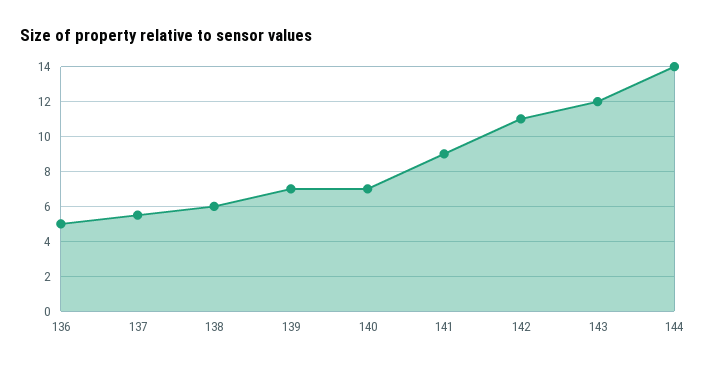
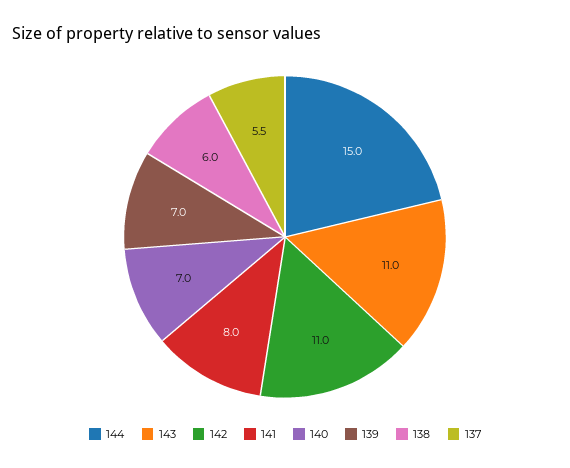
  {
-   "136": 5,
    "137": 5.5,
    "138": 6,
    "139": 7,
    "140": 7,
-   "141": 9,
+   "141": 8,
    "142": 11,
-   "143": 12,
+   "143": 11,
-   "144": 14
+   "144": 15
  }

